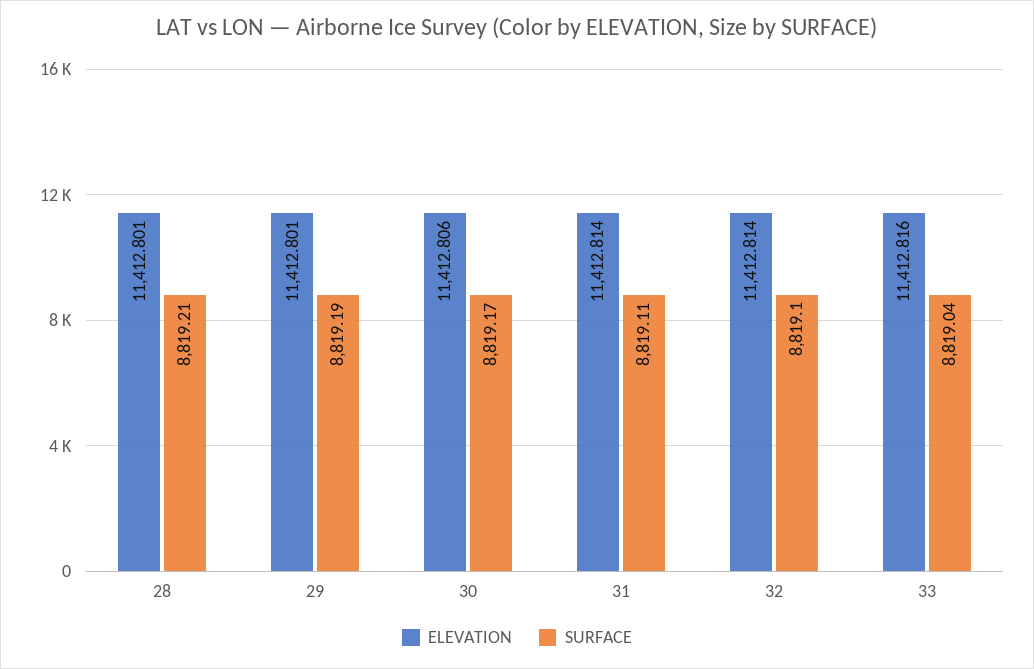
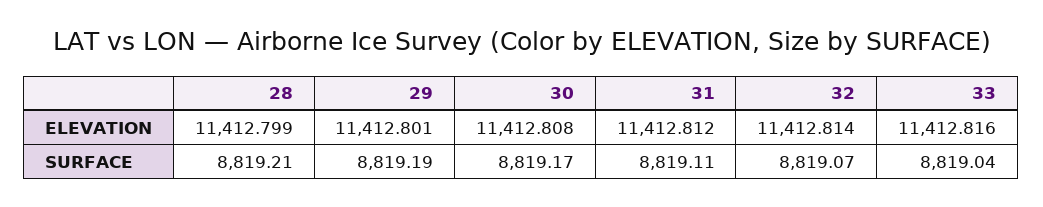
  {
    "ELEVATION": {
-     "28": 11412.801,
+     "28": 11412.799,
      "29": 11412.801,
-     "30": 11412.806,
+     "30": 11412.808,
-     "31": 11412.814,
+     "31": 11412.812,
      "32": 11412.814,
      "33": 11412.816
    },
    "SURFACE": {
      "28": 8819.21,
      "29": 8819.19,
      "30": 8819.17,
      "31": 8819.11,
-     "32": 8819.1,
+     "32": 8819.07,
      "33": 8819.04
    }
  }

